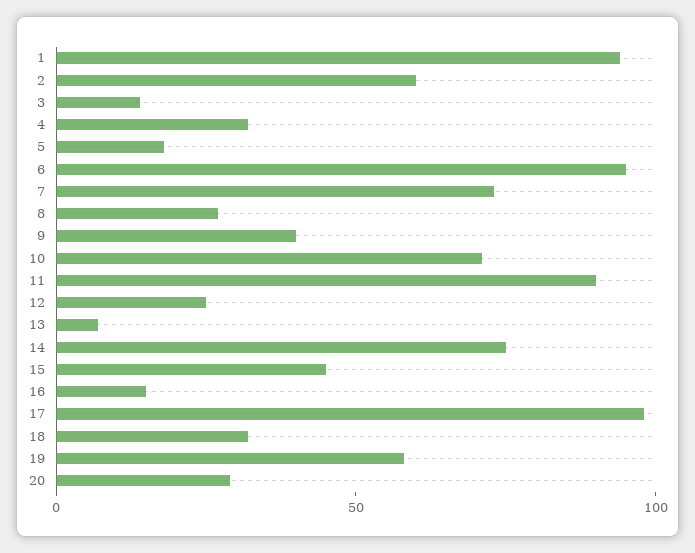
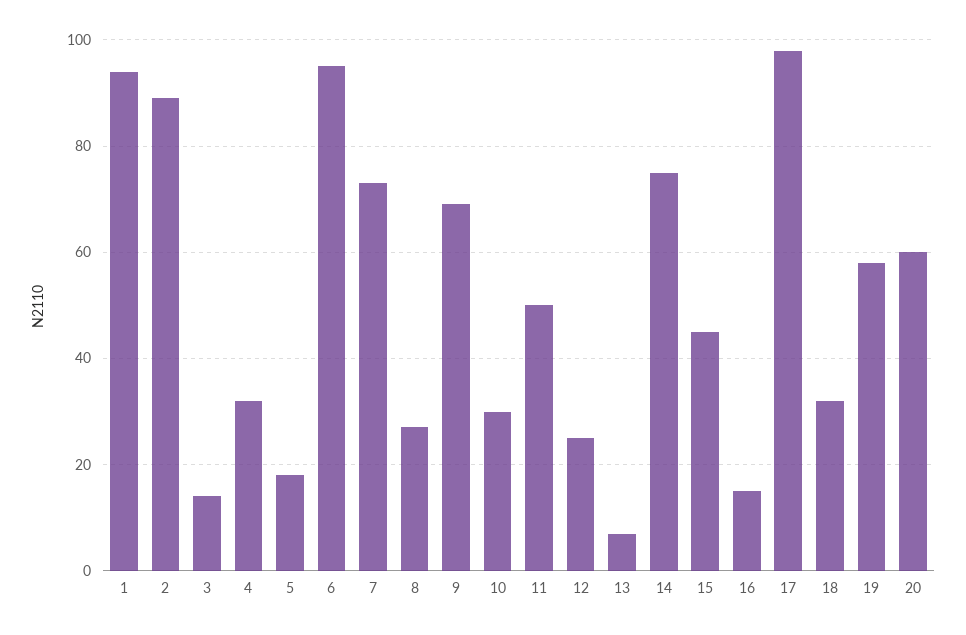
  {
    "1": 95,
-   "2": 60,
+   "2": 90,
    "3": 15,
    "4": 30,
    "5": 20,
    "6": 95,
    "7": 75,
    "8": 25,
-   "9": 40,
+   "9": 70,
-   "10": 70,
+   "10": 30,
-   "11": 90,
+   "11": 50,
    "12": 25,
    "13": 5,
    "14": 75,
    "15": 45,
    "16": 15,
    "17": 100,
    "18": 30,
    "19": 60,
-   "20": 30
+   "20": 60
  }

